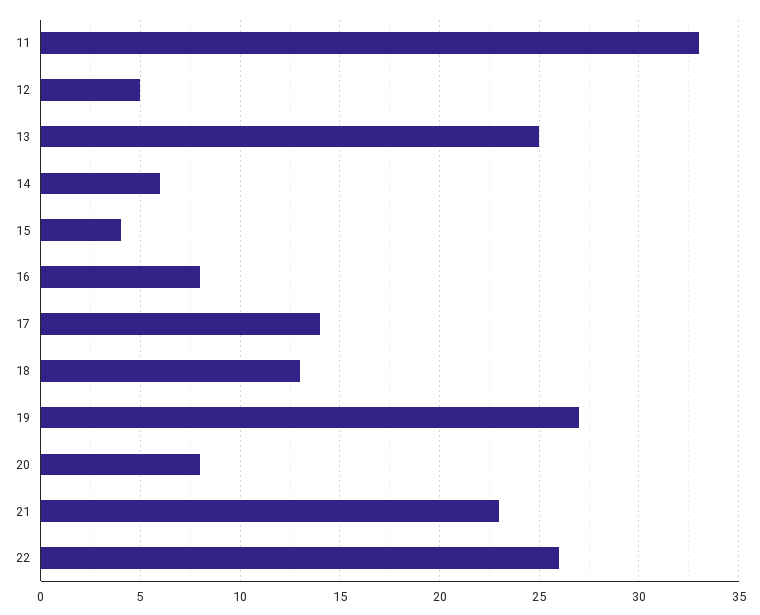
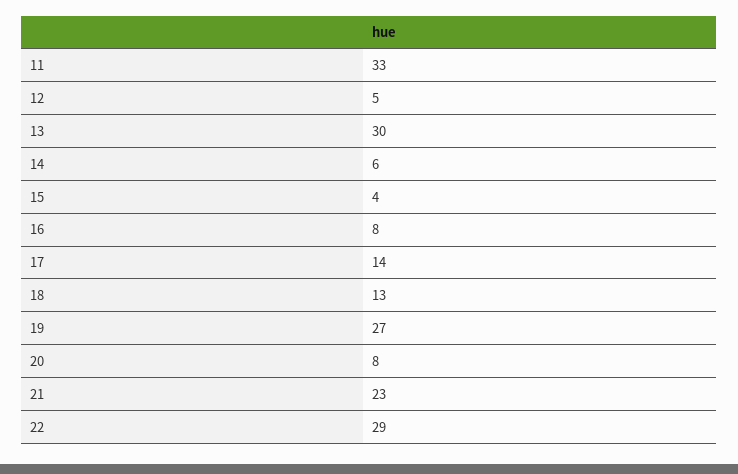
  {
    "11": 33,
    "12": 5,
-   "13": 25,
+   "13": 30,
    "14": 6,
    "15": 4,
    "16": 8,
    "17": 14,
    "18": 13,
    "19": 27,
    "20": 8,
    "21": 23,
-   "22": 26
+   "22": 29
  }

